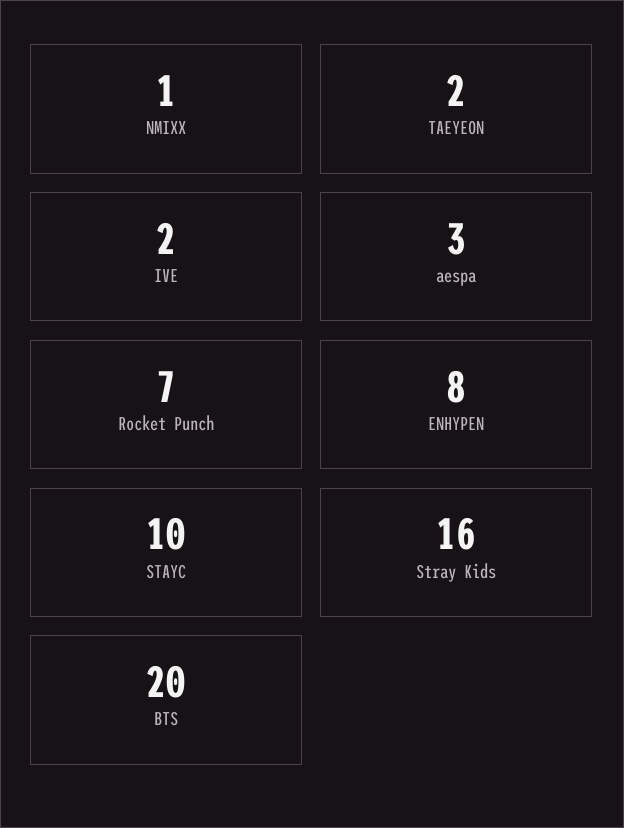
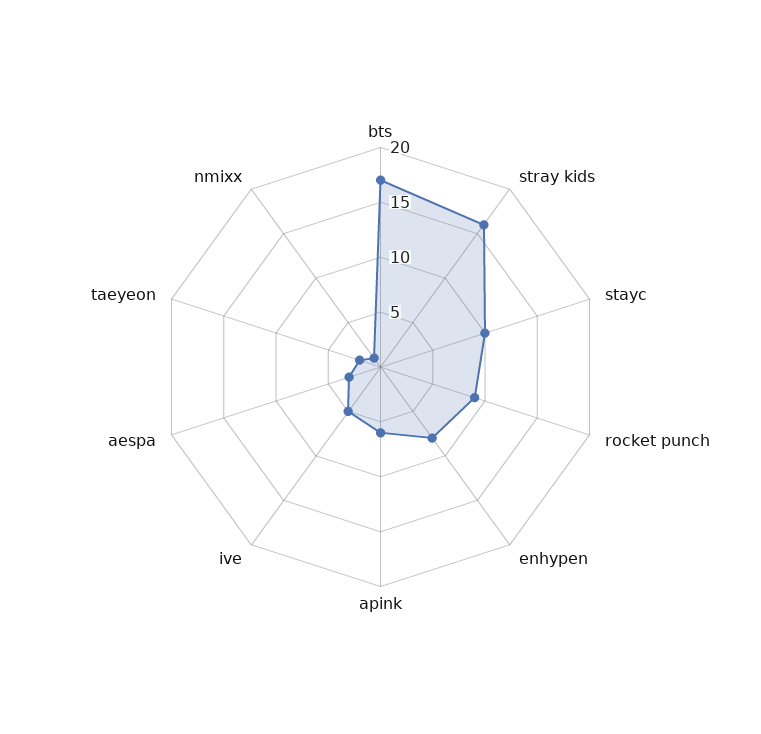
  {
    "NMIXX": 1,
    "TAEYEON": 2,
-   "IVE": 2,
+   "IVE": 5,
    "aespa": 3,
-   "Rocket Punch": 7,
+   "Rocket Punch": 9,
    "ENHYPEN": 8,
    "STAYC": 10,
    "Stray Kids": 16,
-   "BTS": 20
+   "BTS": 17,
+   "apink": 6
  }

